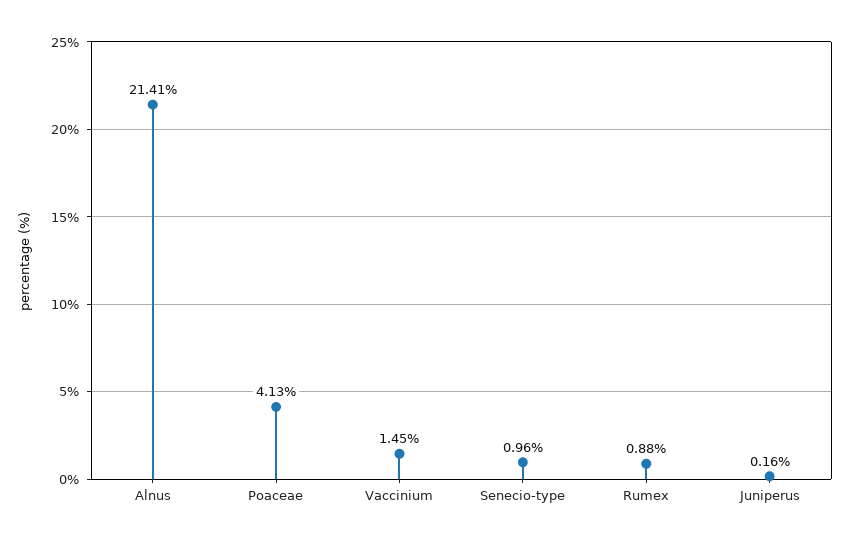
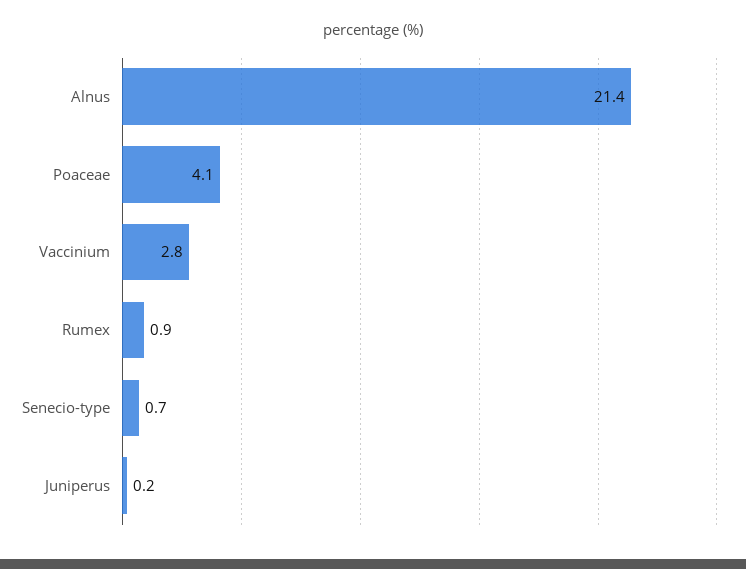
  {
    "Alnus": 21.41,
    "Poaceae": 4.13,
-   "Vaccinium": 1.45,
+   "Vaccinium": 2.8,
-   "Senecio-type": 0.96,
+   "Senecio-type": 0.7,
    "Rumex": 0.88,
    "Juniperus": 0.16
  }

